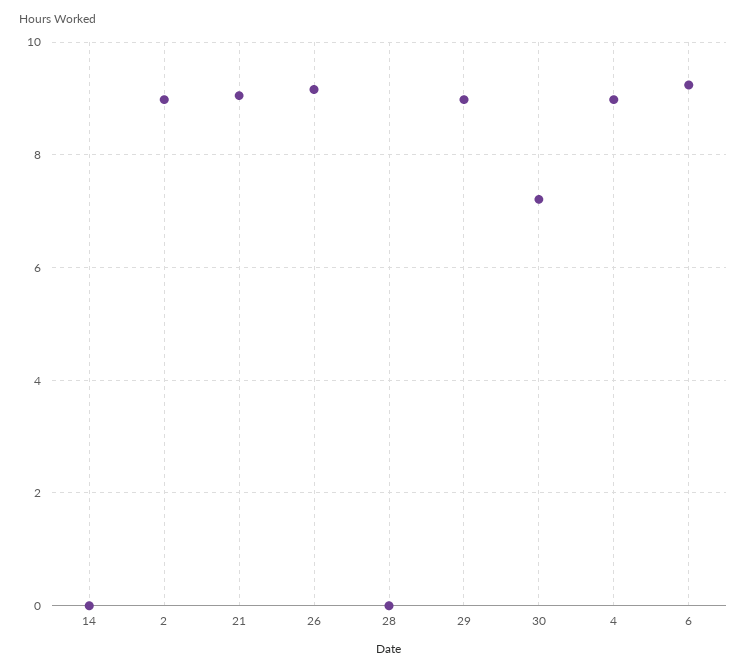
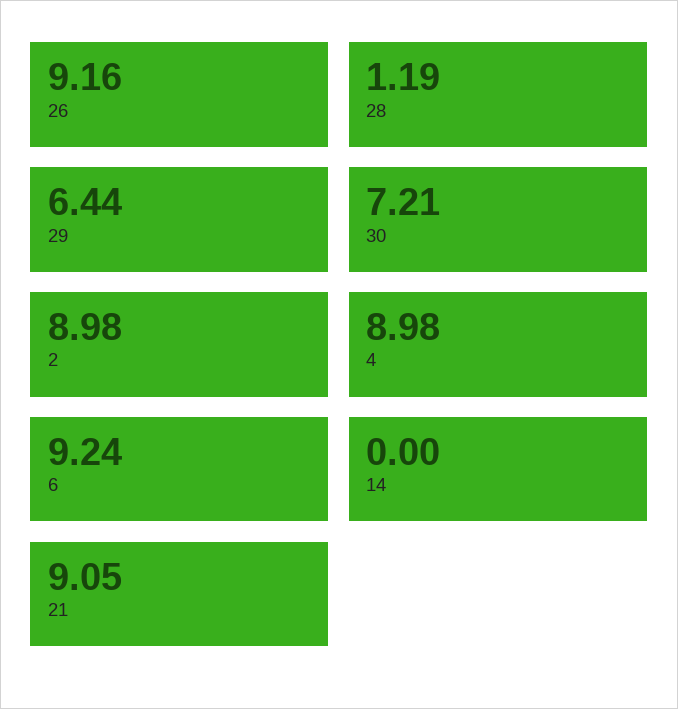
  {
    "14": 0,
    "2": 8.98,
    "21": 9.05,
    "26": 9.16,
-   "28": 0,
+   "28": 1.19,
-   "29": 9,
+   "29": 6.44,
    "30": 7.21,
    "4": 8.98,
    "6": 9.24
  }

